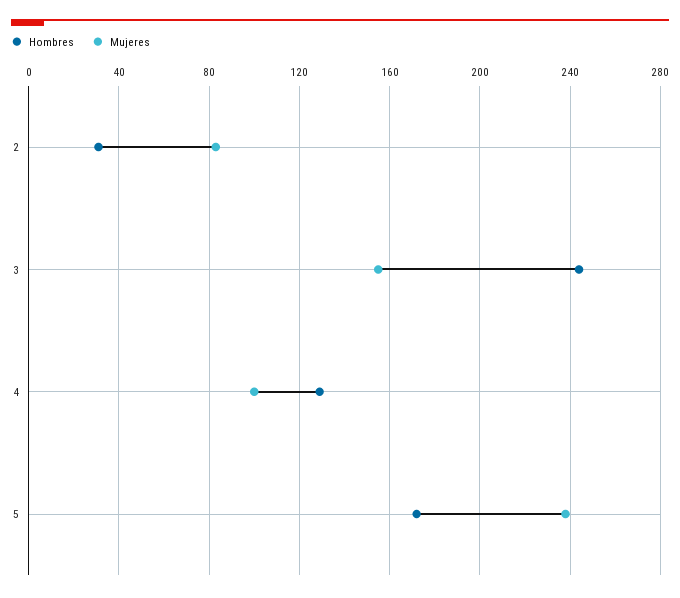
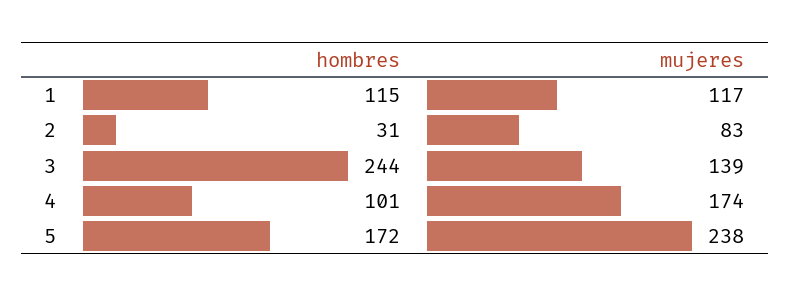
  {
    "Hombres": {
      "2": 31,
      "3": 244,
-     "4": 130,
+     "4": 101,
-     "5": 172
+     "5": 172,
+     "1": 115
    },
    "Mujeres": {
      "2": 83,
-     "3": 155,
+     "3": 139,
-     "4": 100,
+     "4": 174,
-     "5": 238
+     "5": 238,
+     "1": 117
    }
  }

